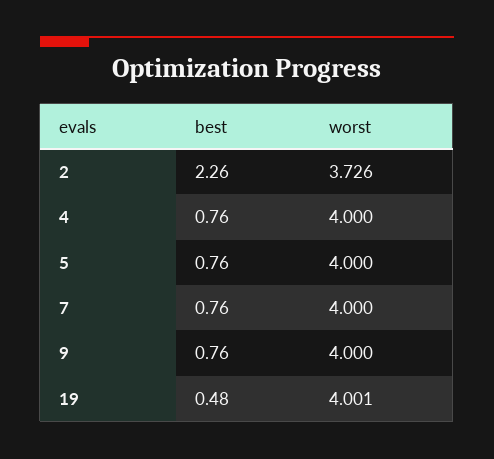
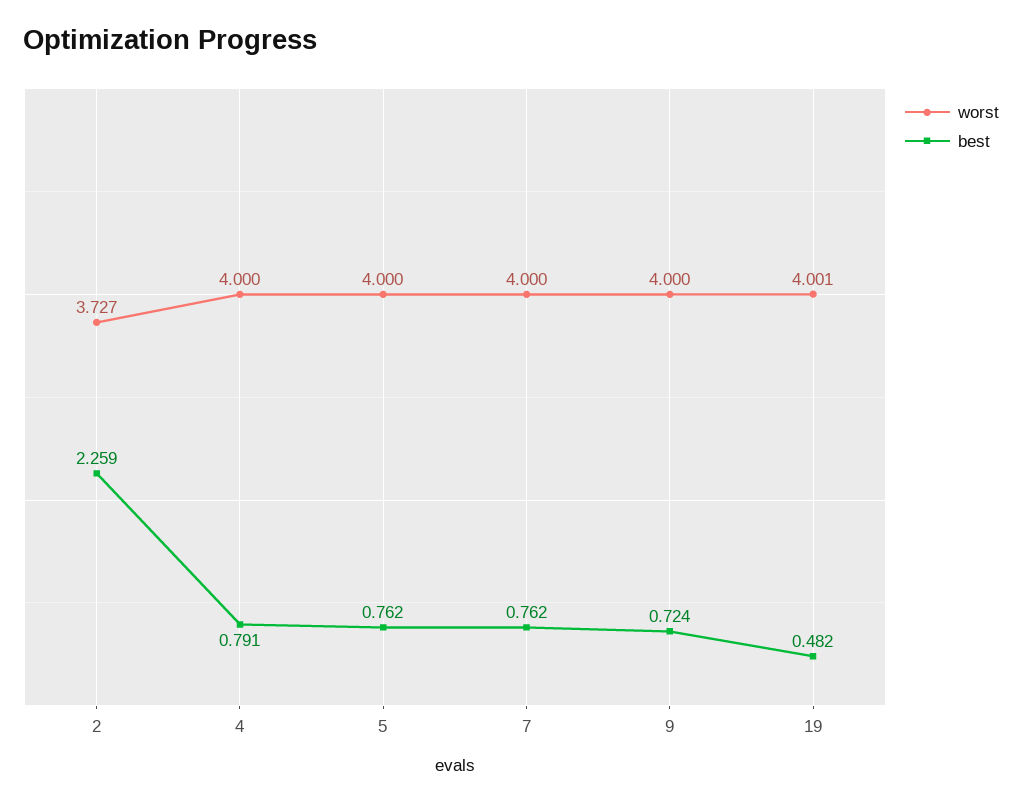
  {
    "best": {
      "2": 2.259,
-     "4": 0.76,
+     "4": 0.791,
      "5": 0.762,
      "7": 0.762,
-     "9": 0.76,
+     "9": 0.724,
      "19": 0.482
    },
    "worst": {
-     "2": 3.726,
+     "2": 3.727,
      "4": 4,
      "5": 4,
      "7": 4,
      "9": 4,
      "19": 4.001
    }
  }

